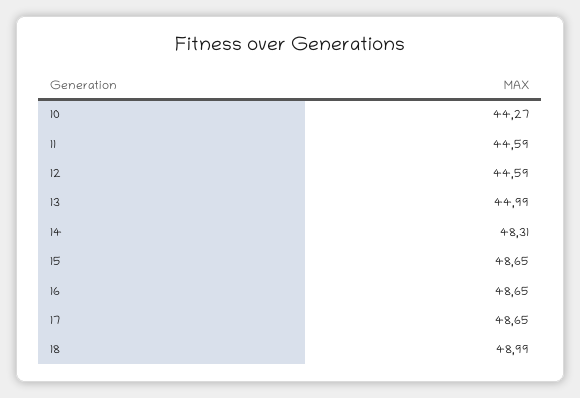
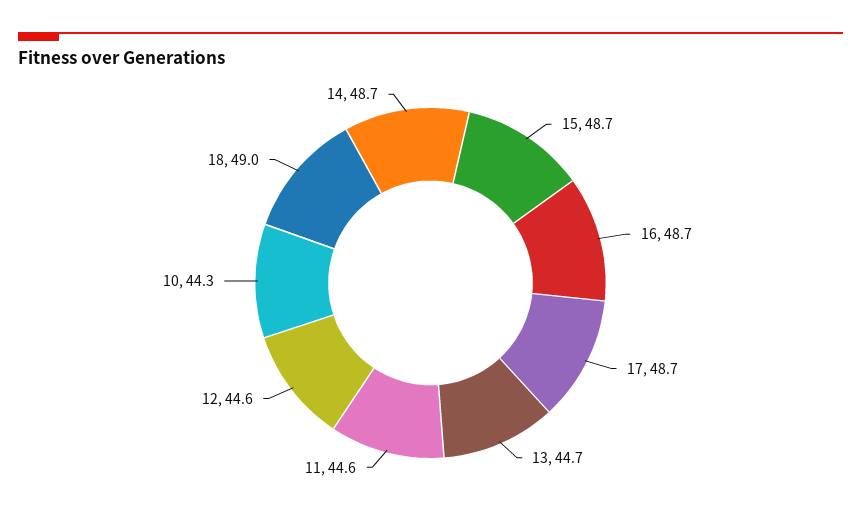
  {
    "10": 44.27,
    "11": 44.59,
    "12": 44.59,
-   "13": 44.99,
+   "13": 44.7,
-   "14": 48.31,
+   "14": 48.7,
    "15": 48.65,
    "16": 48.65,
    "17": 48.65,
    "18": 48.99
  }

